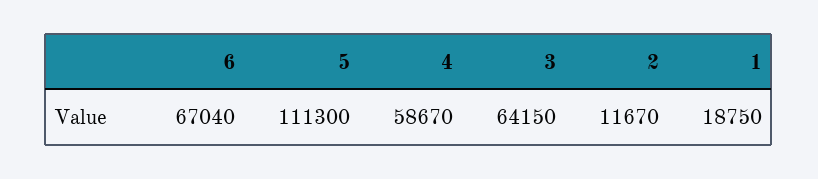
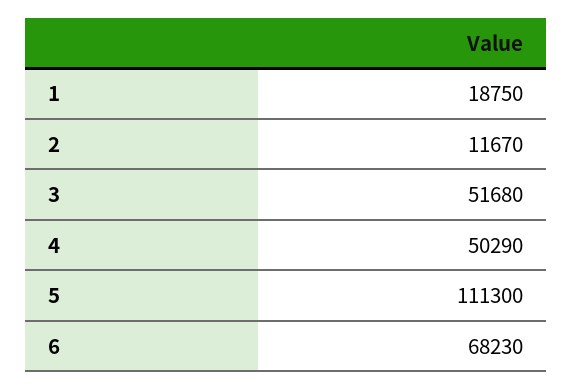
  {
-   "6": 67040,
+   "6": 68230,
    "5": 111300,
-   "4": 58670,
+   "4": 50290,
-   "3": 64150,
+   "3": 51680,
    "2": 11670,
    "1": 18750
  }

